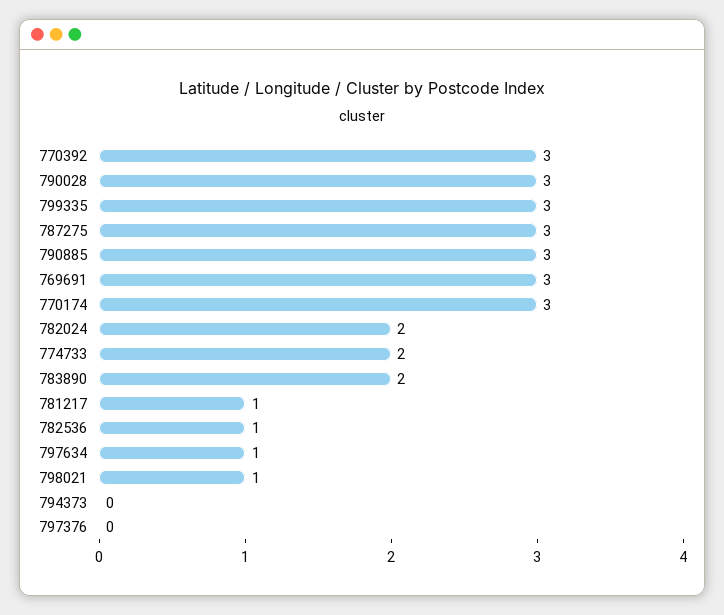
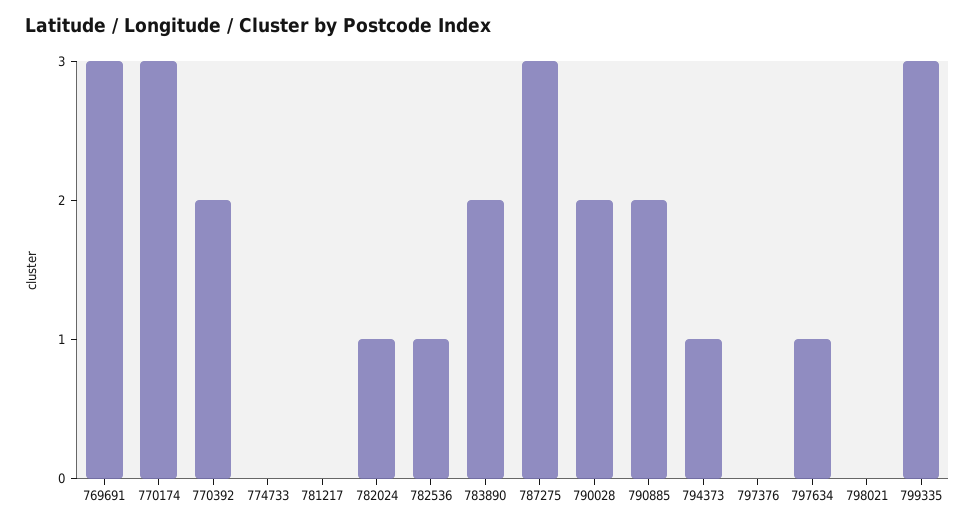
  {
-   "770392": 3,
+   "770392": 2,
-   "790028": 3,
+   "790028": 2,
    "799335": 3,
    "787275": 3,
-   "790885": 3,
+   "790885": 2,
    "769691": 3,
    "770174": 3,
-   "782024": 2,
+   "782024": 1,
-   "774733": 2,
+   "774733": 0,
    "783890": 2,
-   "781217": 1,
+   "781217": 0,
    "782536": 1,
    "797634": 1,
-   "798021": 1,
+   "798021": 0,
-   "794373": 0,
+   "794373": 1,
    "797376": 0
  }

